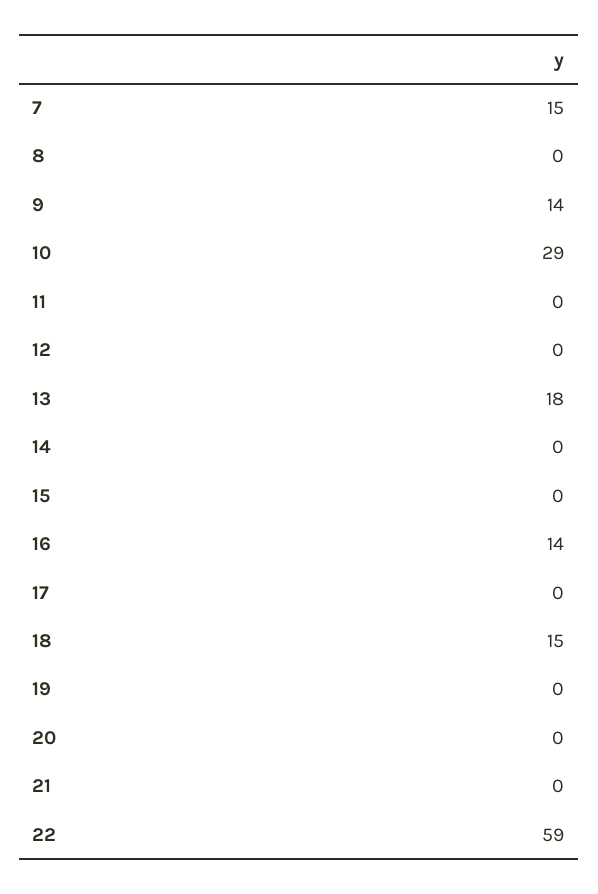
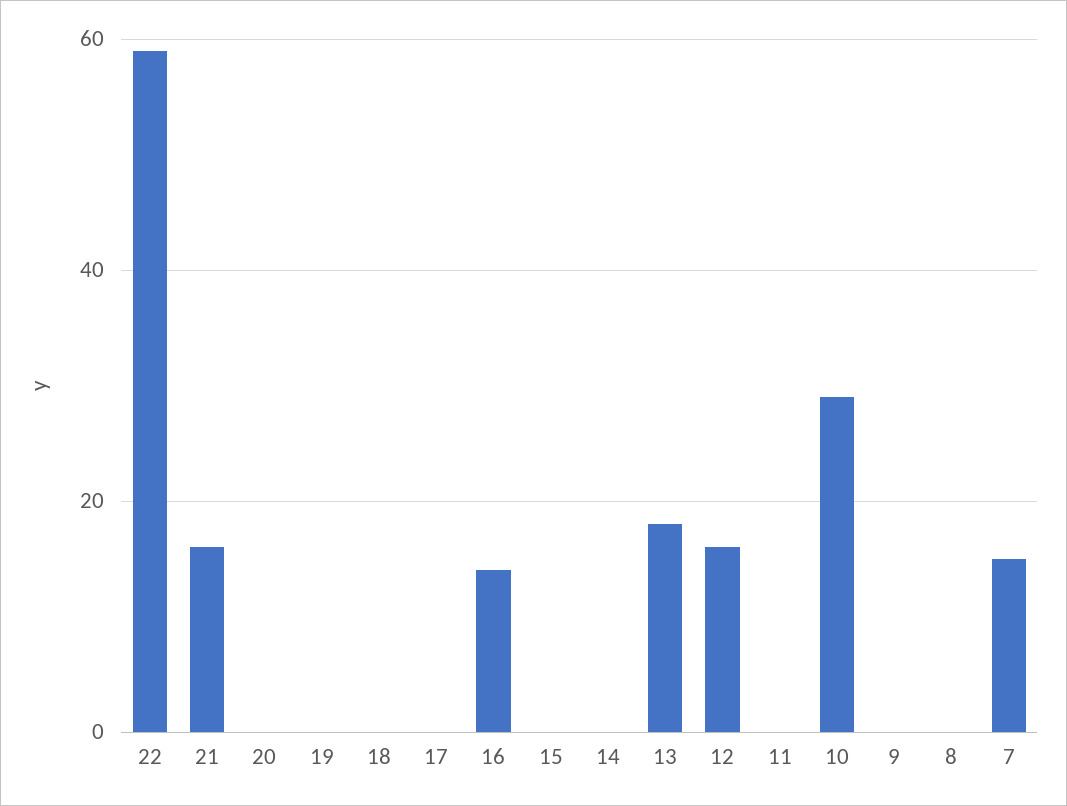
  {
    "7": 15,
    "8": 0,
-   "9": 14,
+   "9": 0,
    "10": 29,
    "11": 0,
-   "12": 0,
+   "12": 15,
    "13": 18,
    "14": 0,
    "15": 0,
    "16": 14,
    "17": 0,
-   "18": 15,
+   "18": 0,
    "19": 0,
    "20": 0,
-   "21": 0,
+   "21": 15,
    "22": 59
  }

